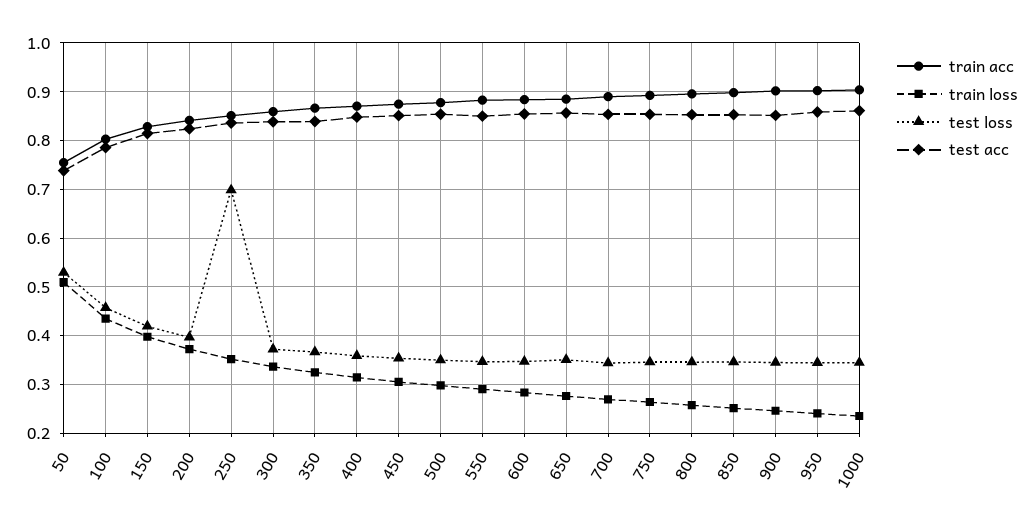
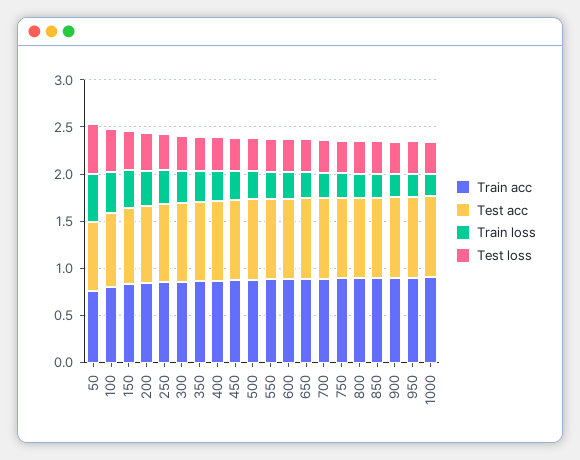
  {
    "train acc": {
      "50": 0.76,
      "100": 0.8,
      "150": 0.82,
      "200": 0.84,
      "250": 0.86,
      "300": 0.86,
      "350": 0.86,
      "400": 0.88,
      "450": 0.88,
      "500": 0.88,
      "550": 0.88,
      "600": 0.88,
      "650": 0.88,
      "700": 0.9,
      "750": 0.9,
      "800": 0.9,
      "850": 0.9,
      "900": 0.9,
      "950": 0.9,
      "1000": 0.9
    },
    "train loss": {
      "50": 0.5,
      "100": 0.44,
      "150": 0.4,
      "200": 0.38,
      "250": 0.36,
      "300": 0.34,
      "350": 0.32,
      "400": 0.32,
      "450": 0.3,
      "500": 0.3,
      "550": 0.3,
      "600": 0.28,
      "650": 0.28,
      "700": 0.26,
      "750": 0.26,
      "800": 0.26,
      "850": 0.26,
      "900": 0.24,
      "950": 0.24,
      "1000": 0.24
    },
    "test loss": {
      "50": 0.52,
      "100": 0.46,
      "150": 0.42,
      "200": 0.4,
-     "250": 0.7,
+     "250": 0.4,
      "300": 0.38,
      "350": 0.36,
      "400": 0.36,
      "450": 0.36,
      "500": 0.34,
      "550": 0.34,
      "600": 0.34,
      "650": 0.36,
      "700": 0.34,
      "750": 0.34,
      "800": 0.34,
      "850": 0.34,
      "900": 0.34,
      "950": 0.34,
      "1000": 0.34
    },
    "test acc": {
      "50": 0.74,
      "100": 0.78,
      "150": 0.82,
      "200": 0.82,
      "250": 0.84,
      "300": 0.84,
      "350": 0.84,
      "400": 0.84,
      "450": 0.86,
      "500": 0.86,
      "550": 0.86,
      "600": 0.86,
      "650": 0.86,
      "700": 0.86,
      "750": 0.86,
      "800": 0.86,
      "850": 0.86,
      "900": 0.86,
      "950": 0.86,
      "1000": 0.86
    }
  }

